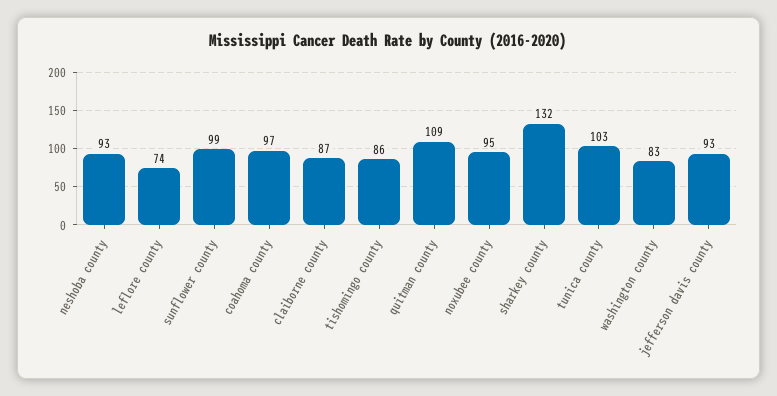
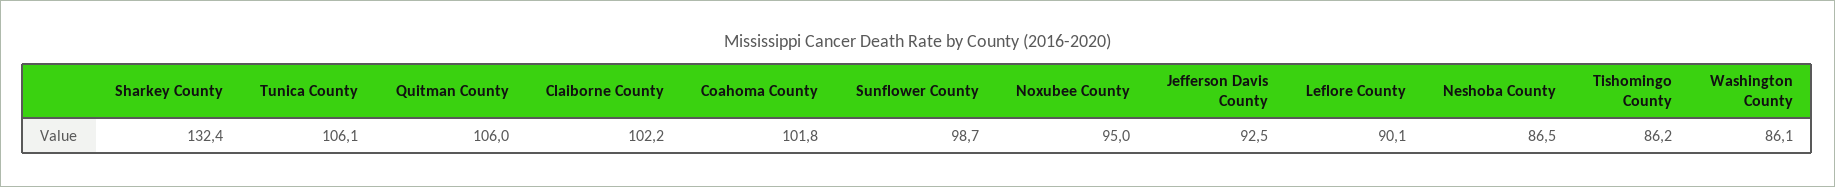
  {
-   "neshoba county": 93,
+   "neshoba county": 86.5,
-   "leflore county": 74,
+   "leflore county": 90.1,
    "sunflower county": 98.7,
-   "coahoma county": 97,
+   "coahoma county": 101.8,
-   "claiborne county": 87,
+   "claiborne county": 102.2,
    "tishomingo county": 86.2,
-   "quitman county": 109,
+   "quitman county": 106,
    "noxubee county": 95,
    "sharkey county": 132.4,
-   "tunica county": 103,
+   "tunica county": 106.1,
-   "washington county": 83,
+   "washington county": 86.1,
    "jefferson davis county": 92.5
  }

